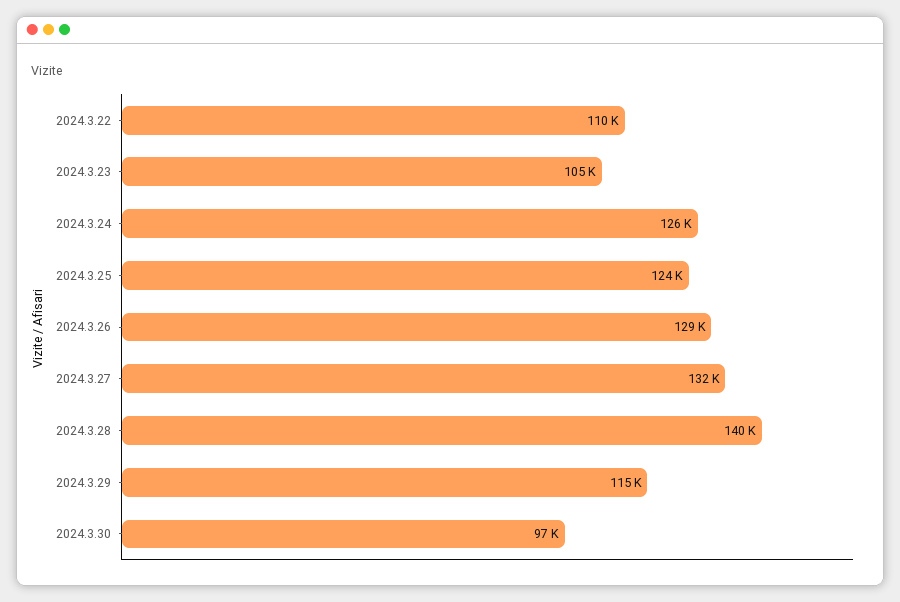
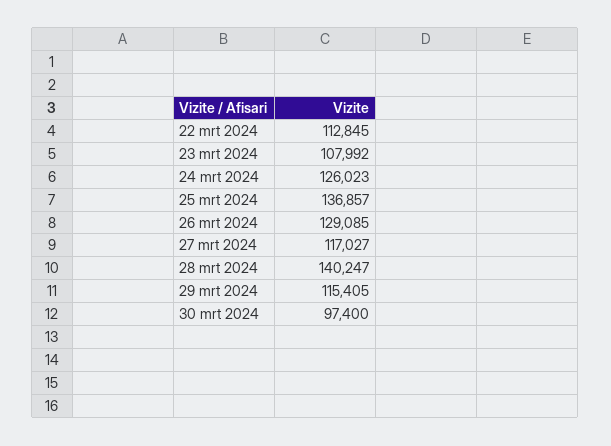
  {
-   "2024.3.22": 110000,
+   "2024.3.22": 112845,
-   "2024.3.23": 105000,
+   "2024.3.23": 107992,
    "2024.3.24": 126023,
-   "2024.3.25": 124000,
+   "2024.3.25": 136857,
    "2024.3.26": 129085,
-   "2024.3.27": 132000,
+   "2024.3.27": 117027,
    "2024.3.28": 140247,
    "2024.3.29": 115405,
    "2024.3.30": 97400
  }

